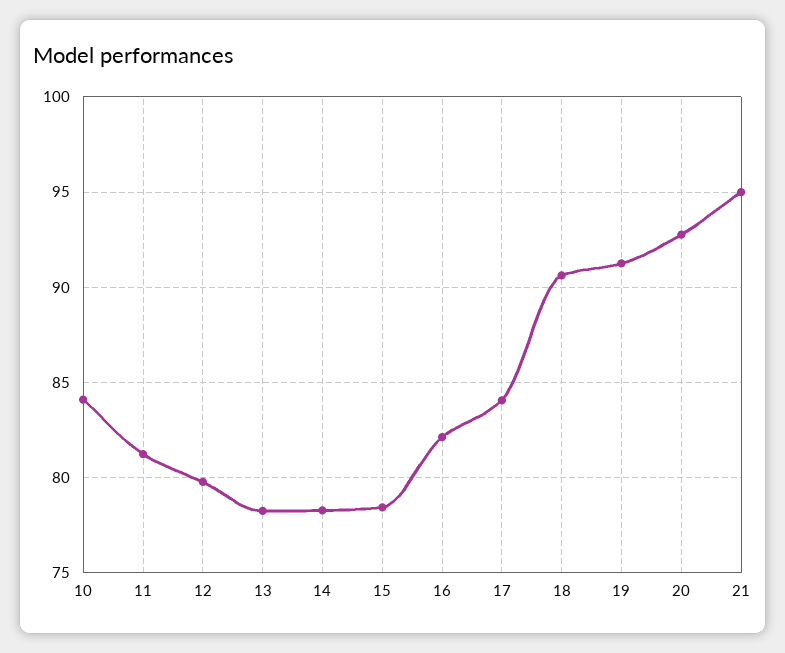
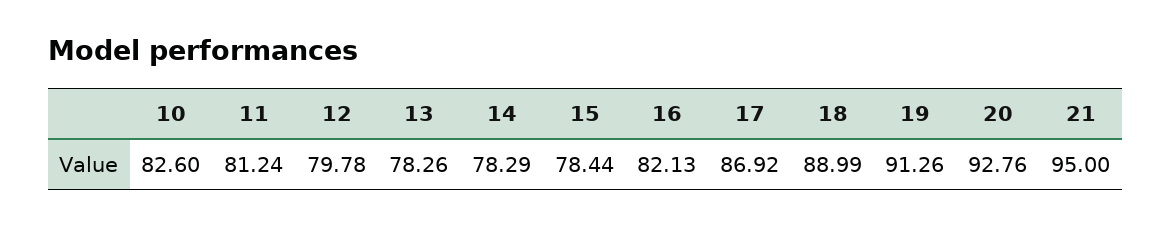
  {
-   "10": 84,
+   "10": 82.6,
    "11": 81.24,
    "12": 79.78,
    "13": 78.26,
    "14": 78.29,
    "15": 78.44,
    "16": 82.13,
-   "17": 84,
+   "17": 86.92,
-   "18": 90.5,
+   "18": 88.99,
    "19": 91.26,
    "20": 92.76,
    "21": 95
  }

